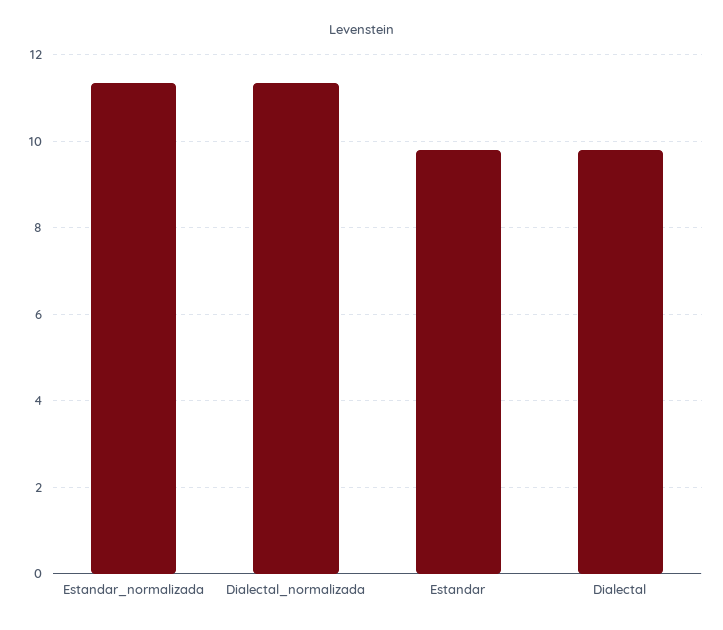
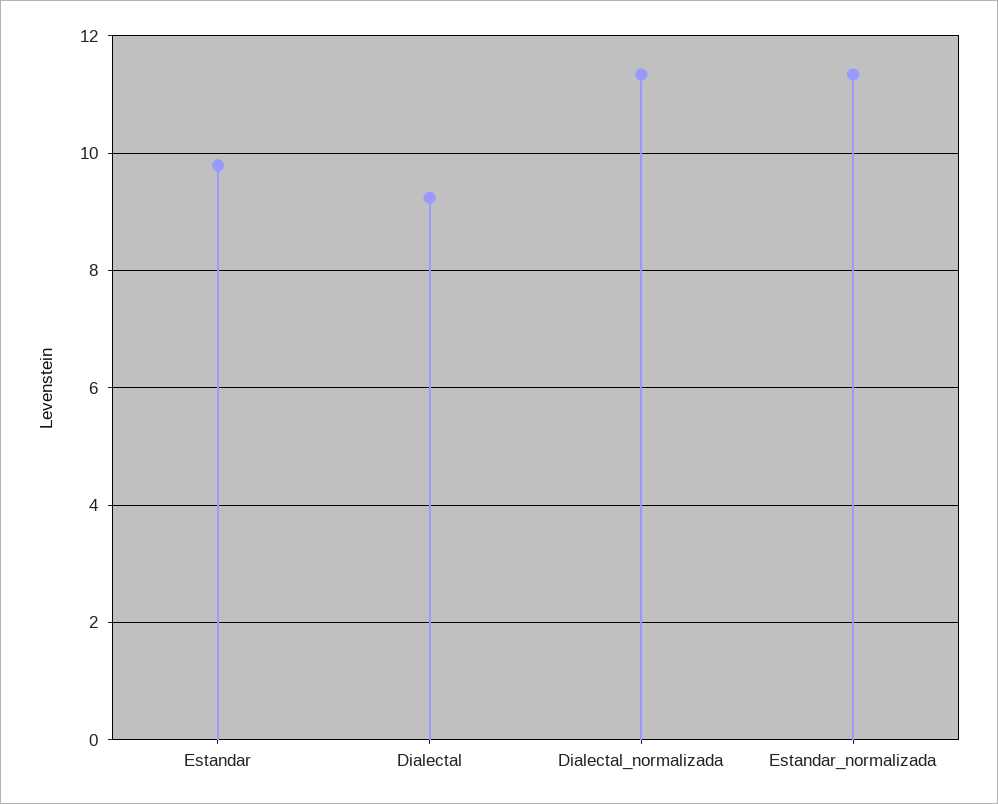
  {
    "Estandar_normalizada": 11.4,
    "Dialectal_normalizada": 11.4,
    "Estandar": 9.8,
-   "Dialectal": 9.8
+   "Dialectal": 9.2
  }

